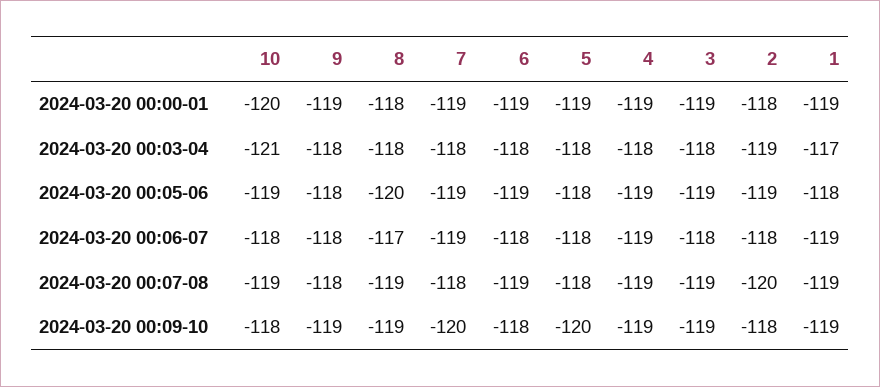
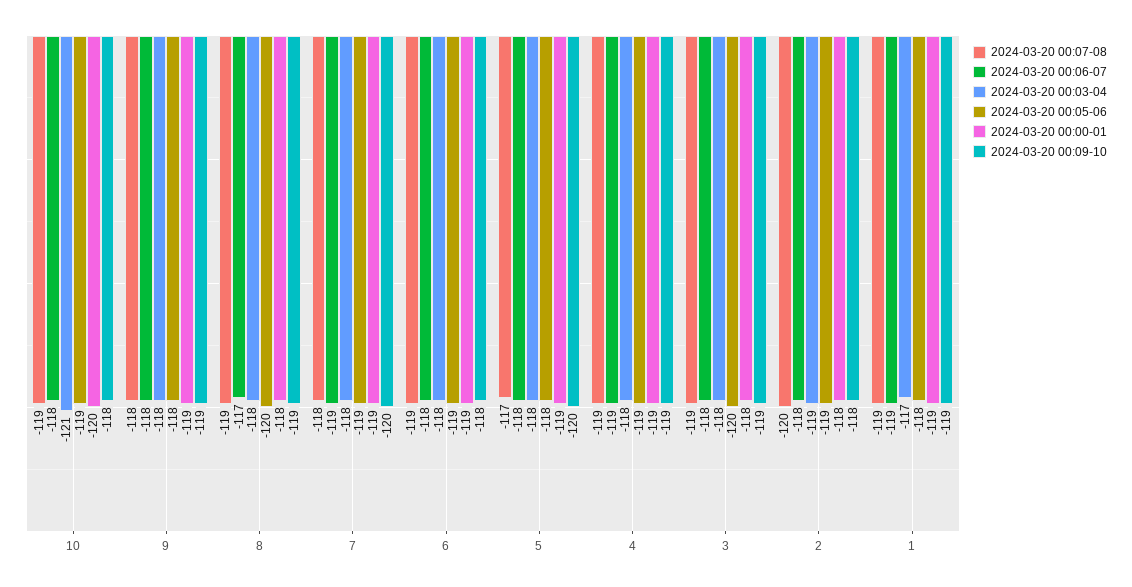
  {
    "2024-03-20 00:00-01": {
      "10": -120,
      "9": -119,
      "8": -118,
      "7": -119,
      "6": -119,
      "5": -119,
      "4": -119,
-     "3": -119,
+     "3": -118,
      "2": -118,
      "1": -119
    },
    "2024-03-20 00:03-04": {
      "10": -121,
      "9": -118,
      "8": -118,
      "7": -118,
      "6": -118,
      "5": -118,
      "4": -118,
      "3": -118,
      "2": -119,
      "1": -117
    },
    "2024-03-20 00:05-06": {
      "10": -119,
      "9": -118,
      "8": -120,
      "7": -119,
      "6": -119,
      "5": -118,
      "4": -119,
-     "3": -119,
+     "3": -120,
      "2": -119,
      "1": -118
    },
    "2024-03-20 00:06-07": {
      "10": -118,
      "9": -118,
      "8": -117,
      "7": -119,
      "6": -118,
      "5": -118,
      "4": -119,
      "3": -118,
      "2": -118,
      "1": -119
    },
    "2024-03-20 00:07-08": {
      "10": -119,
      "9": -118,
      "8": -119,
      "7": -118,
      "6": -119,
-     "5": -118,
+     "5": -117,
      "4": -119,
      "3": -119,
      "2": -120,
      "1": -119
    },
    "2024-03-20 00:09-10": {
      "10": -118,
      "9": -119,
      "8": -119,
      "7": -120,
      "6": -118,
      "5": -120,
      "4": -119,
      "3": -119,
      "2": -118,
      "1": -119
    }
  }

